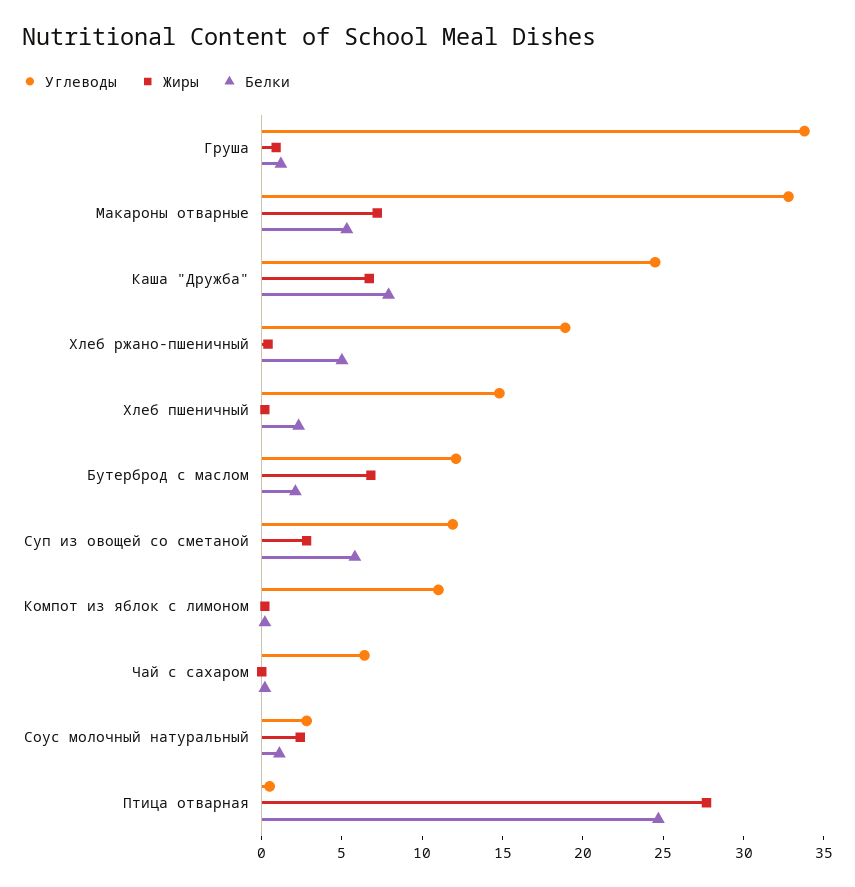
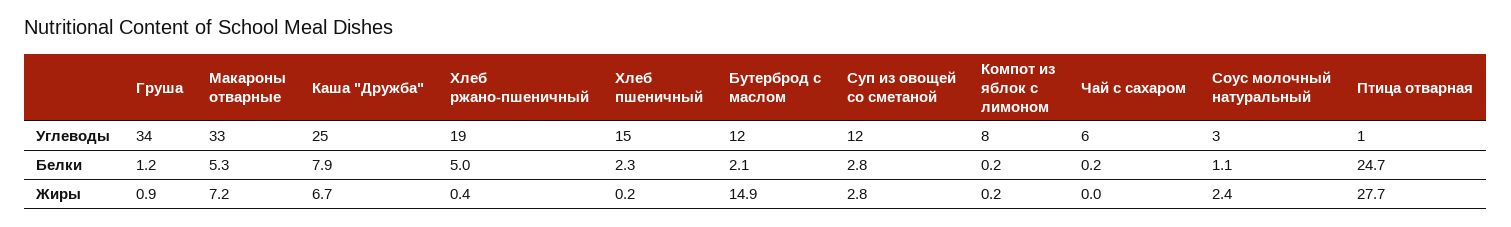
  {
    "Углеводы": {
      "Груша": 34,
      "Макароны отварные": 33,
      "Каша \"Дружба\"": 25,
      "Хлеб ржано-пшеничный": 19,
      "Хлеб пшеничный": 15,
      "Бутерброд с маслом": 12,
      "Суп из овощей со сметаной": 12,
-     "Компот из яблок с лимоном": 11,
+     "Компот из яблок с лимоном": 8,
      "Чай с сахаром": 6,
      "Соус молочный натуральный": 3,
      "Птица отварная": 1
    },
    "Жиры": {
      "Груша": 0.9,
      "Макароны отварные": 7.2,
      "Каша \"Дружба\"": 6.7,
      "Хлеб ржано-пшеничный": 0.4,
      "Хлеб пшеничный": 0.2,
-     "Бутерброд с маслом": 7,
+     "Бутерброд с маслом": 14.9,
      "Суп из овощей со сметаной": 2.8,
      "Компот из яблок с лимоном": 0.2,
      "Чай с сахаром": 0,
      "Соус молочный натуральный": 2.4,
      "Птица отварная": 27.7
    },
    "Белки": {
      "Груша": 1.2,
      "Макароны отварные": 5.3,
      "Каша \"Дружба\"": 7.9,
      "Хлеб ржано-пшеничный": 5,
      "Хлеб пшеничный": 2.3,
      "Бутерброд с маслом": 2.1,
-     "Суп из овощей со сметаной": 6,
+     "Суп из овощей со сметаной": 2.8,
      "Компот из яблок с лимоном": 0.2,
      "Чай с сахаром": 0.2,
      "Соус молочный натуральный": 1.1,
      "Птица отварная": 24.7
    }
  }

